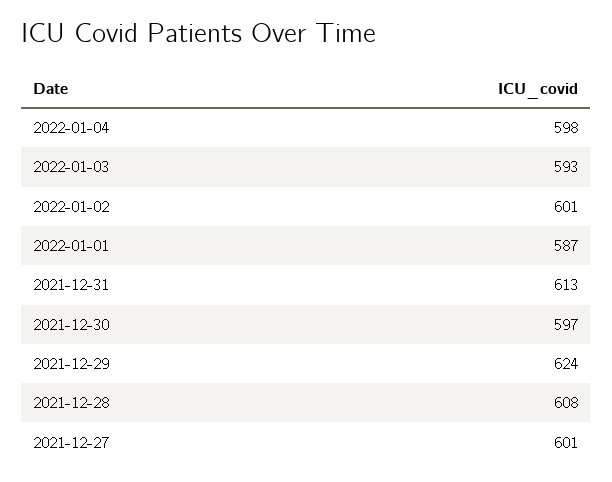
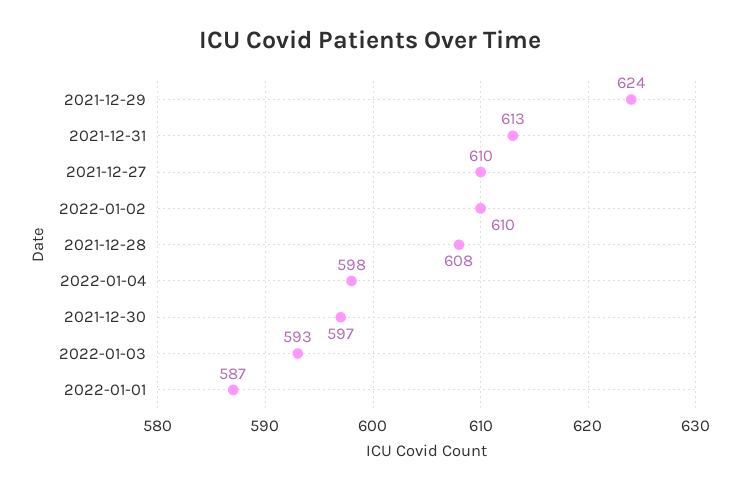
  {
    "2022-01-04": 598,
    "2022-01-03": 593,
-   "2022-01-02": 601,
+   "2022-01-02": 610,
    "2022-01-01": 587,
    "2021-12-31": 613,
    "2021-12-30": 597,
    "2021-12-29": 624,
    "2021-12-28": 608,
-   "2021-12-27": 601
+   "2021-12-27": 610
  }

